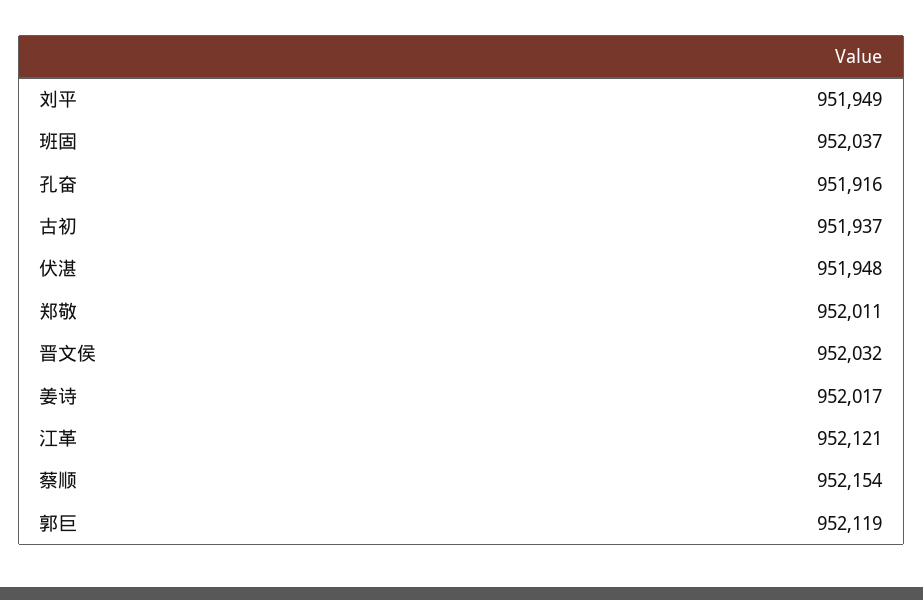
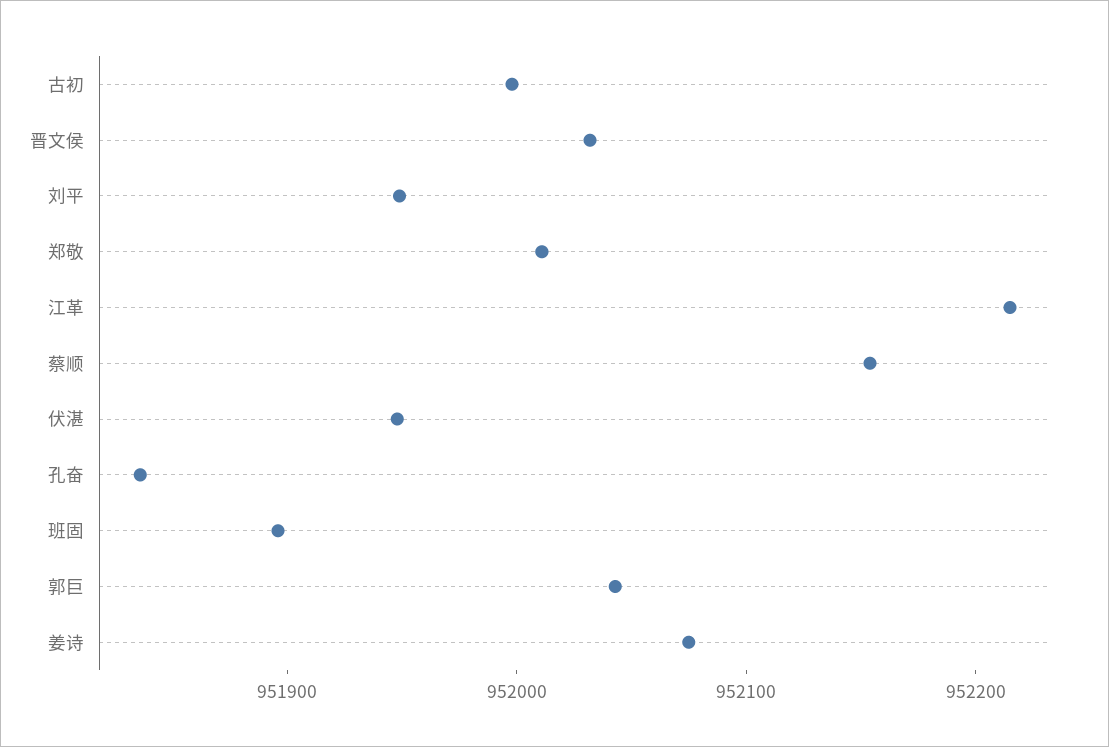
  {
    "刘平": 951949,
-   "班固": 952037,
+   "班固": 951900,
-   "孔奋": 951916,
+   "孔奋": 951840,
-   "古初": 951937,
+   "古初": 952000,
    "伏湛": 951948,
    "郑敬": 952011,
    "晋文侯": 952032,
-   "姜诗": 952017,
+   "姜诗": 952080,
-   "江革": 952121,
+   "江革": 952220,
    "蔡顺": 952154,
-   "郭巨": 952119
+   "郭巨": 952040
  }

